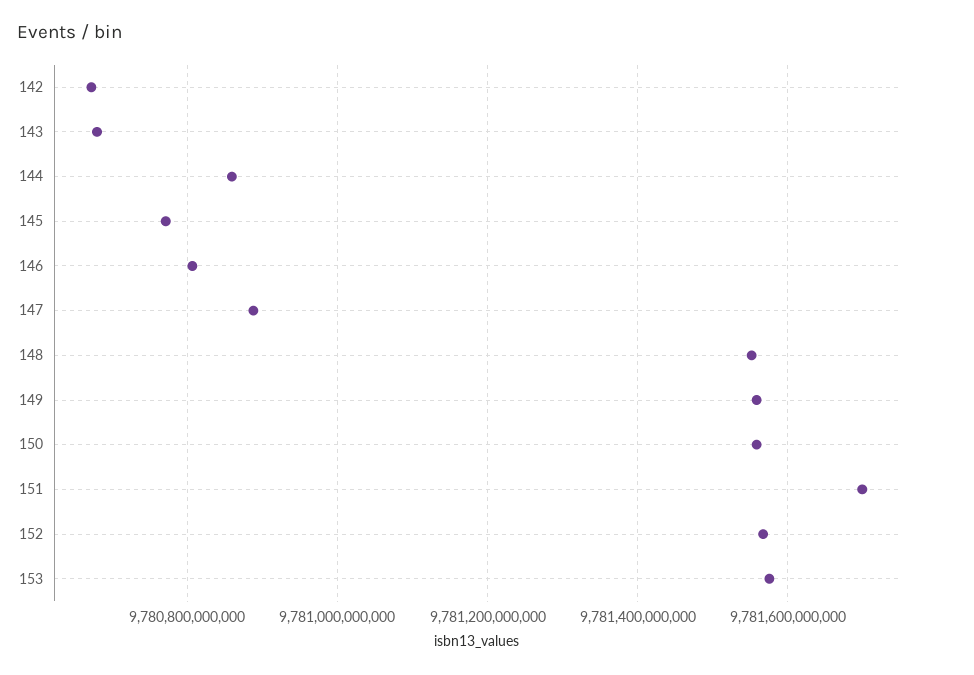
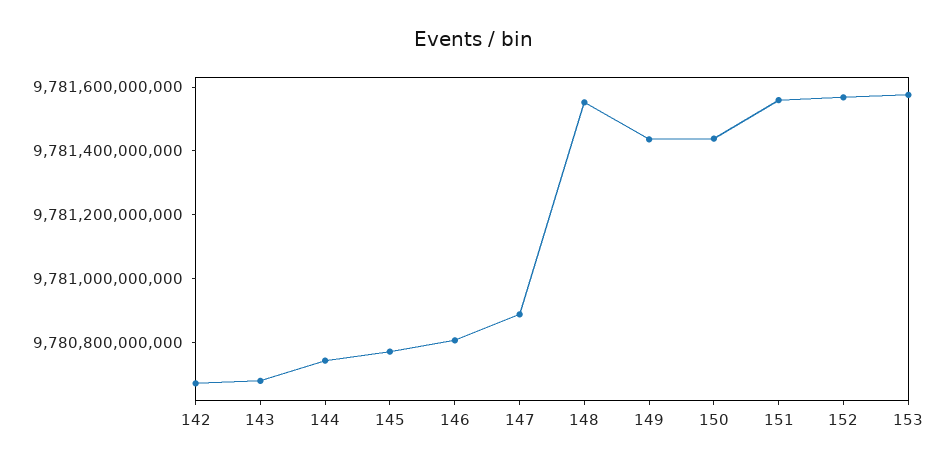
  {
    "142": 9780680000000,
    "143": 9780680000000,
-   "144": 9780860000000,
+   "144": 9780750000000,
    "145": 9780780000000,
    "146": 9780800000000,
    "147": 9780880000000,
    "148": 9781560000000,
-   "149": 9781560000000,
+   "149": 9781450000000,
-   "150": 9781560000000,
+   "150": 9781450000000,
-   "151": 9781700000000,
+   "151": 9781550000000,
    "152": 9781560000000,
    "153": 9781580000000
  }

